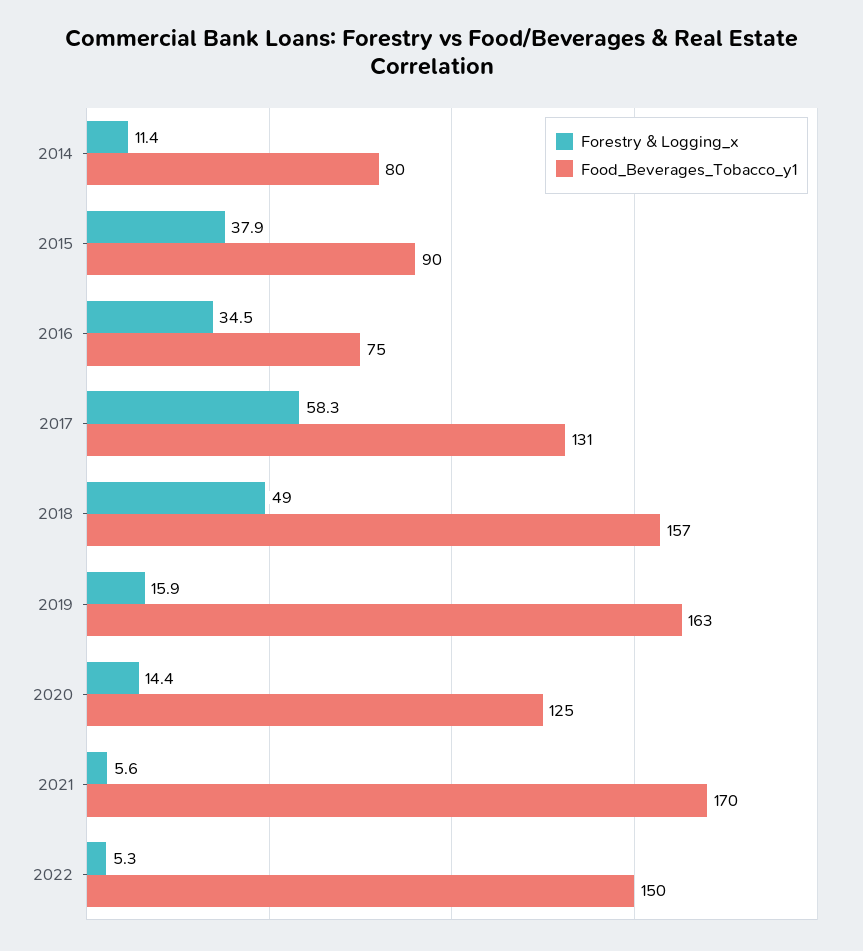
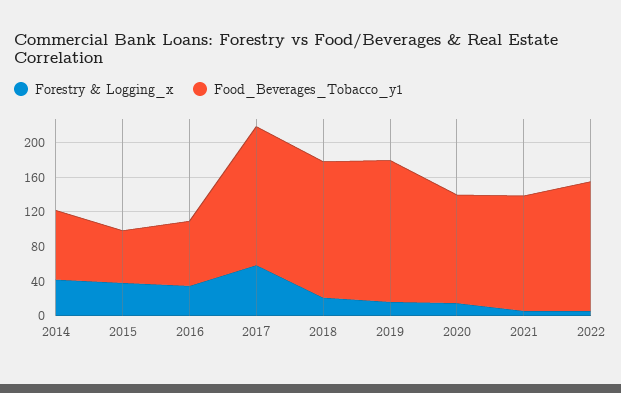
  {
    "Forestry & Logging_x": {
-     "2014": 11.4,
+     "2014": 40,
      "2015": 37.9,
      "2016": 34.5,
      "2017": 58.3,
-     "2018": 49,
+     "2018": 20,
      "2019": 15.9,
      "2020": 14.4,
      "2021": 5.6,
      "2022": 5.3
    },
    "Food_Beverages_Tobacco_y1": {
      "2014": 80,
-     "2015": 90,
+     "2015": 60,
      "2016": 75,
-     "2017": 131,
+     "2017": 160,
      "2018": 157,
      "2019": 163,
      "2020": 125,
-     "2021": 170,
+     "2021": 130,
      "2022": 150
    }
  }

